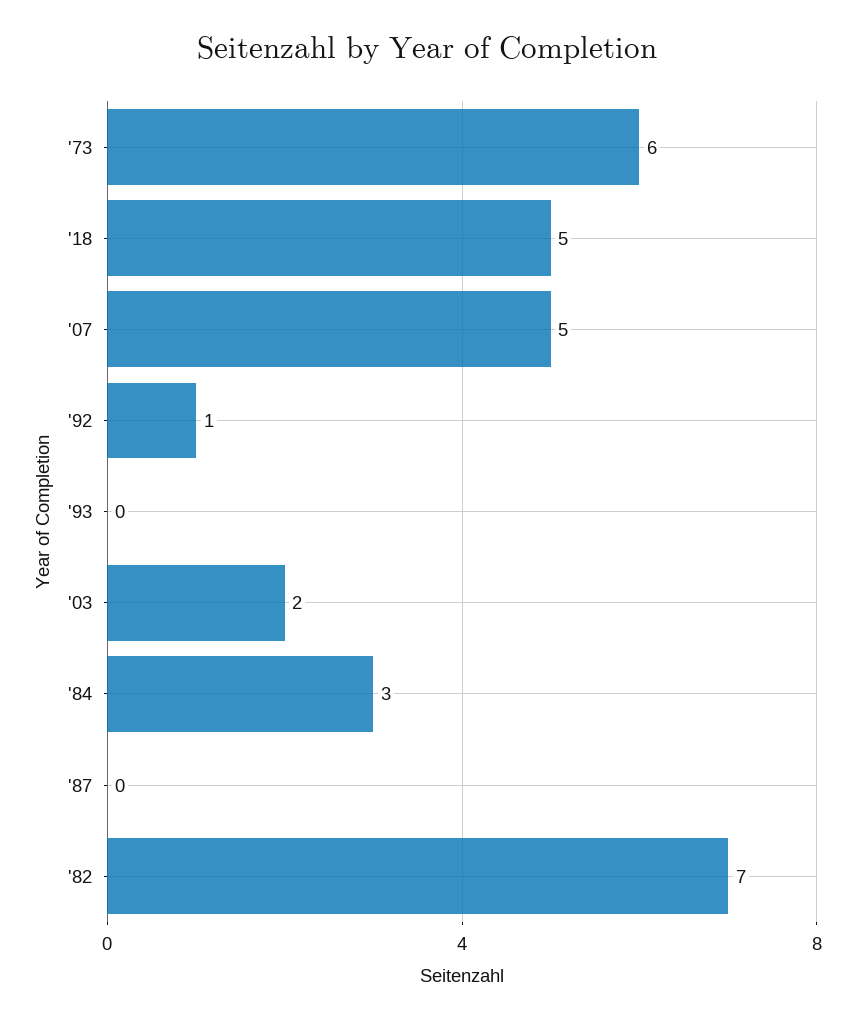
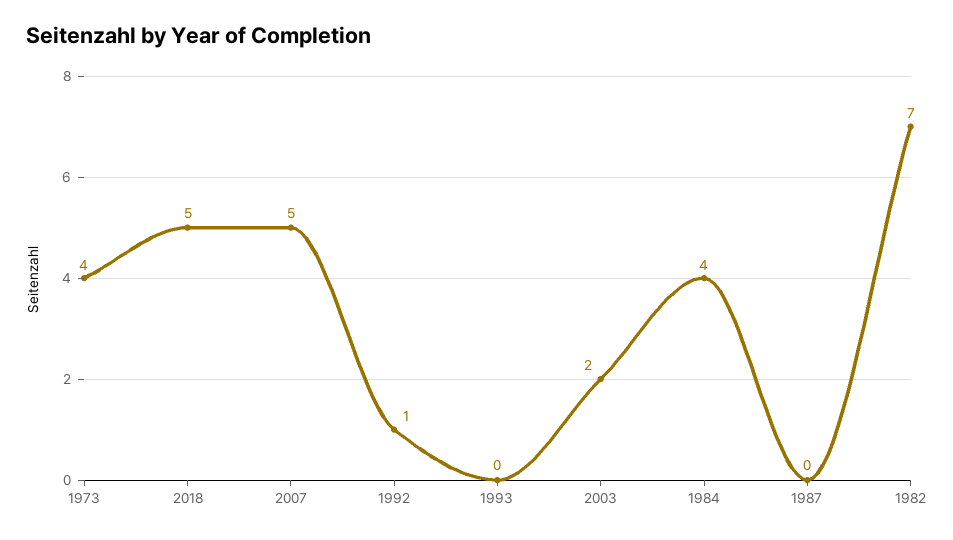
  {
-   "'73": 6,
+   "'73": 4,
    "'18": 5,
    "'07": 5,
    "'92": 1,
    "'93": 0,
    "'03": 2,
-   "'84": 3,
+   "'84": 4,
    "'87": 0,
    "'82": 7
  }

